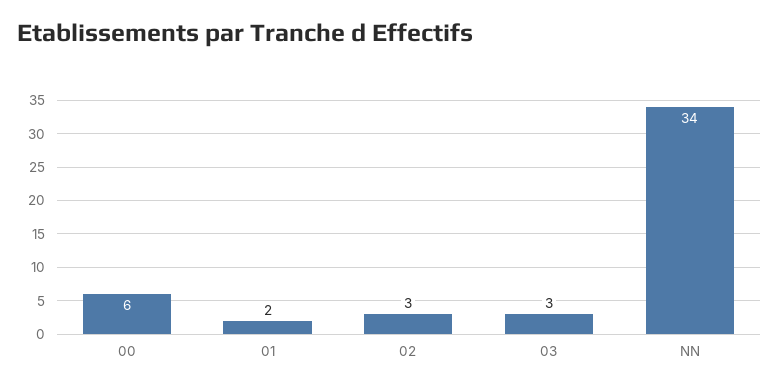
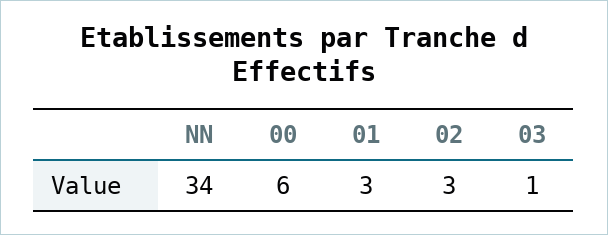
  {
    "00": 6,
-   "01": 2,
+   "01": 3,
    "02": 3,
-   "03": 3,
+   "03": 1,
    "NN": 34
  }

